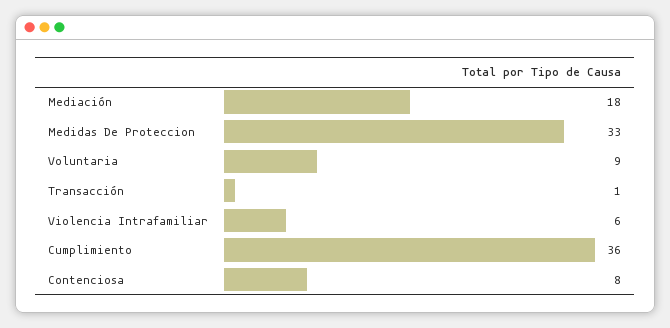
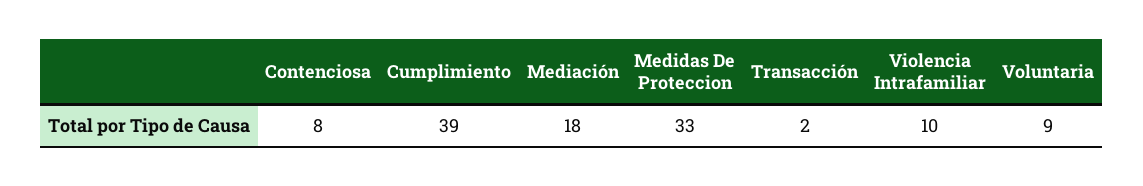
  {
    "Mediación": 18,
    "Medidas De Proteccion": 33,
    "Voluntaria": 9,
-   "Transacción": 1,
+   "Transacción": 2,
-   "Violencia Intrafamiliar": 6,
+   "Violencia Intrafamiliar": 10,
-   "Cumplimiento": 36,
+   "Cumplimiento": 39,
    "Contenciosa": 8
  }

